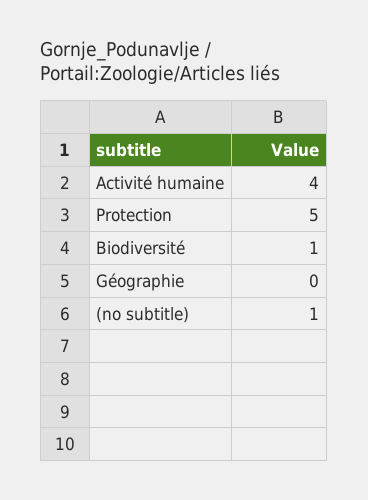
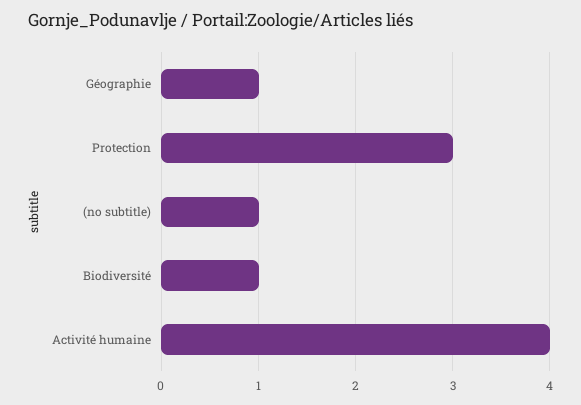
  {
    "Activité humaine": 4,
-   "Protection": 5,
+   "Protection": 3,
    "Biodiversité": 1,
-   "Géographie": 0,
+   "Géographie": 1,
    "(no subtitle)": 1
  }

